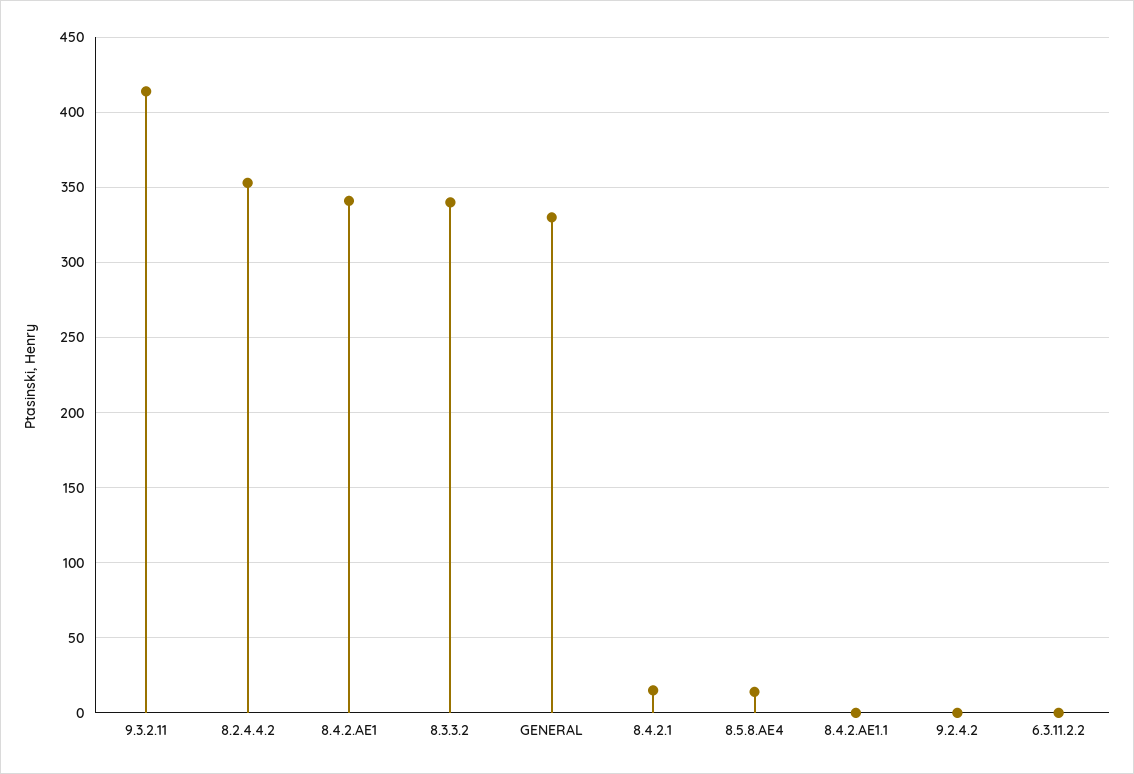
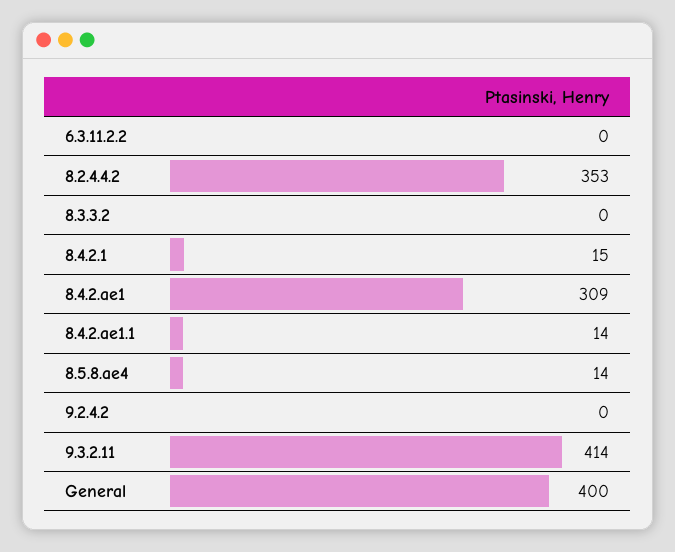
  {
    "9.3.2.11": 414,
    "8.2.4.4.2": 353,
-   "8.4.2.AE1": 340,
+   "8.4.2.AE1": 309,
-   "8.3.3.2": 340,
+   "8.3.3.2": 0,
-   "GENERAL": 330,
+   "GENERAL": 400,
    "8.4.2.1": 15,
    "8.5.8.AE4": 14,
-   "8.4.2.AE1.1": 0,
+   "8.4.2.AE1.1": 14,
    "9.2.4.2": 0,
    "6.3.11.2.2": 0
  }

